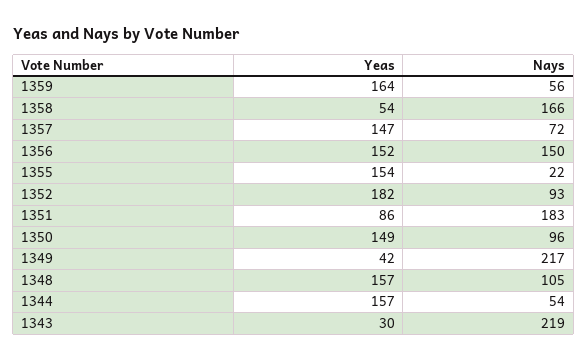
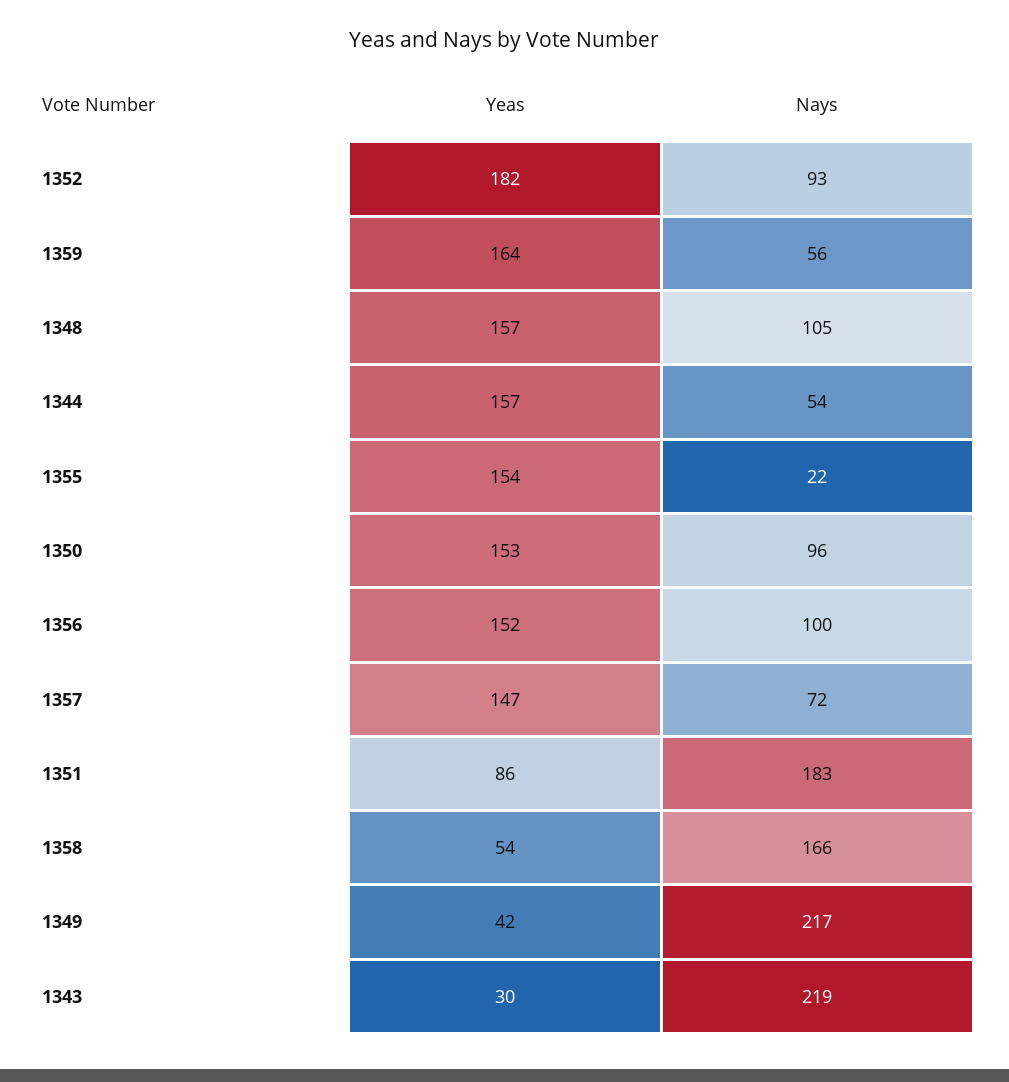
  {
    "Yeas": {
      "1359": 164,
      "1358": 54,
      "1357": 147,
      "1356": 152,
      "1355": 154,
      "1352": 182,
      "1351": 86,
-     "1350": 149,
+     "1350": 153,
      "1349": 42,
      "1348": 157,
      "1344": 157,
      "1343": 30
    },
    "Nays": {
      "1359": 56,
      "1358": 166,
      "1357": 72,
-     "1356": 150,
+     "1356": 100,
      "1355": 22,
      "1352": 93,
      "1351": 183,
      "1350": 96,
      "1349": 217,
      "1348": 105,
      "1344": 54,
      "1343": 219
    }
  }

